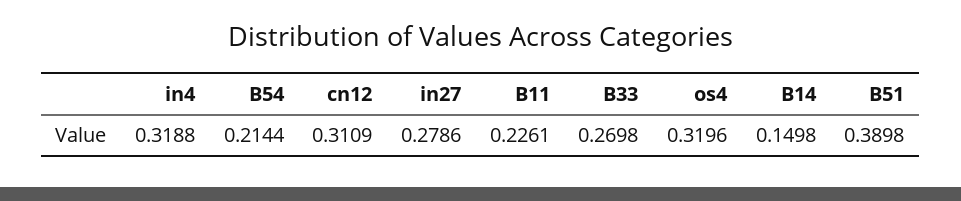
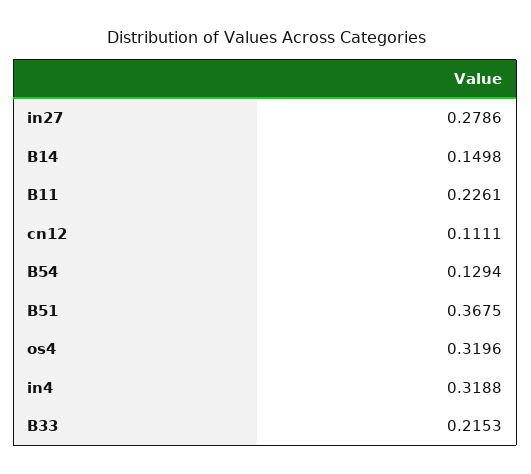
  {
    "in4": 0.3188,
-   "B54": 0.2144,
+   "B54": 0.1294,
-   "cn12": 0.3109,
+   "cn12": 0.1111,
    "in27": 0.2786,
    "B11": 0.2261,
-   "B33": 0.2698,
+   "B33": 0.2153,
    "os4": 0.3196,
    "B14": 0.1498,
-   "B51": 0.3898
+   "B51": 0.3675
  }

